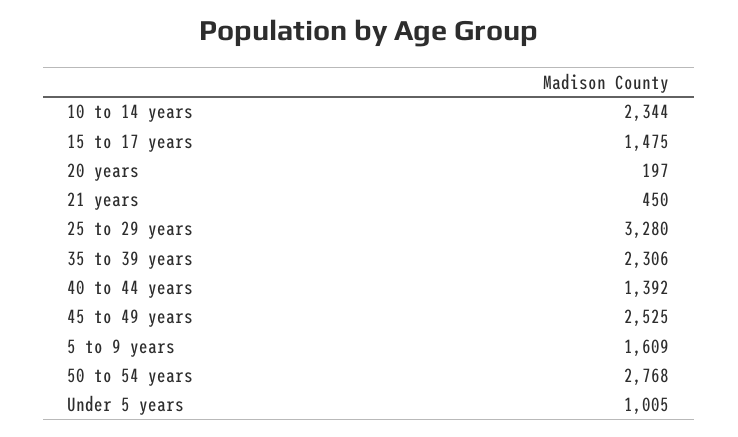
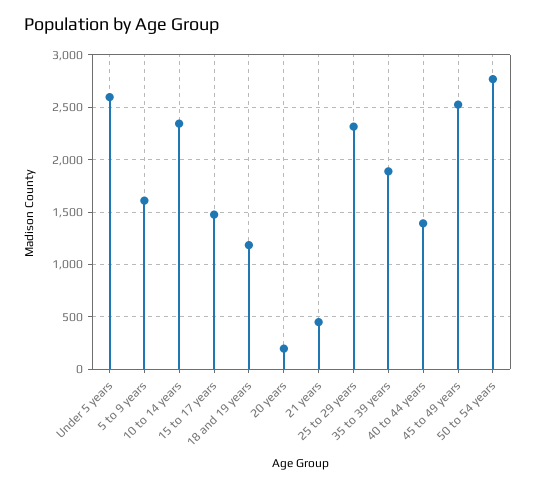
  {
    "10 to 14 years": 2344,
    "15 to 17 years": 1475,
    "20 years": 197,
    "21 years": 450,
-   "25 to 29 years": 3280,
+   "25 to 29 years": 2300,
-   "35 to 39 years": 2306,
+   "35 to 39 years": 1900,
    "40 to 44 years": 1392,
    "45 to 49 years": 2525,
    "5 to 9 years": 1609,
    "50 to 54 years": 2768,
-   "Under 5 years": 1005
+   "Under 5 years": 2600,
+   "18 and 19 years": 1200
  }

